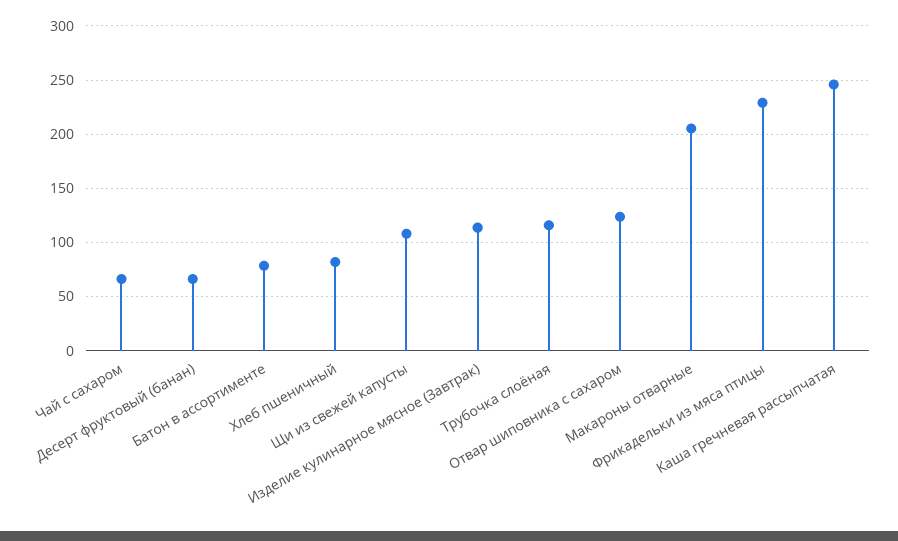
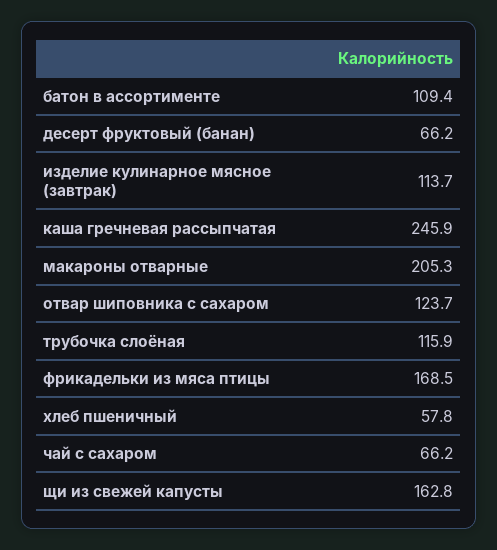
  {
    "Чай с сахаром": 66.2,
    "Десерт фруктовый (банан)": 66.2,
-   "Батон в ассортименте": 80,
+   "Батон в ассортименте": 109.4,
-   "Хлеб пшеничный": 80,
+   "Хлеб пшеничный": 57.8,
-   "Щи из свежей капусты": 110,
+   "Щи из свежей капусты": 162.8,
    "Изделие кулинарное мясное (Завтрак)": 113.7,
    "Трубочка слоёная": 115.9,
    "Отвар шиповника с сахаром": 123.7,
    "Макароны отварные": 205.3,
-   "Фрикадельки из мяса птицы": 230,
+   "Фрикадельки из мяса птицы": 168.5,
    "Каша гречневая рассыпчатая": 245.9
  }

